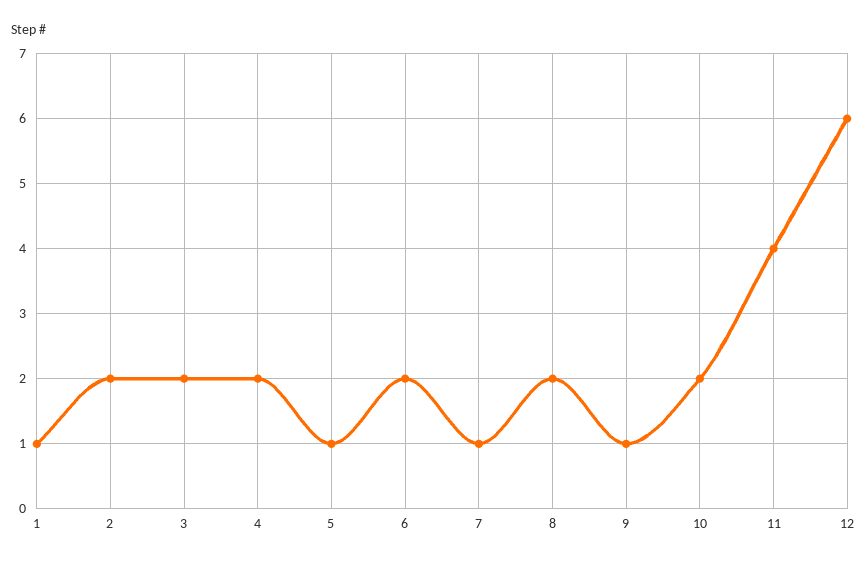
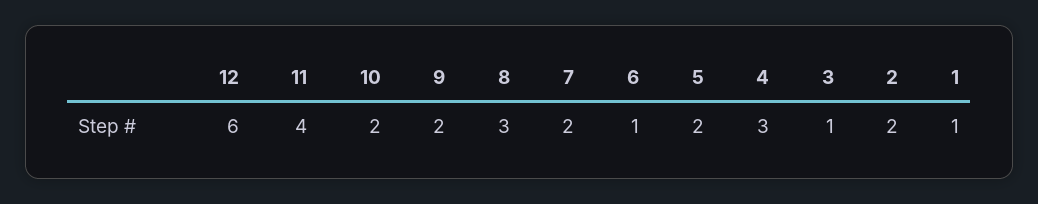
  {
    "1": 1,
    "2": 2,
-   "3": 2,
+   "3": 1,
-   "4": 2,
+   "4": 3,
-   "5": 1,
+   "5": 2,
-   "6": 2,
+   "6": 1,
-   "7": 1,
+   "7": 2,
-   "8": 2,
+   "8": 3,
-   "9": 1,
+   "9": 2,
    "10": 2,
    "11": 4,
    "12": 6
  }

